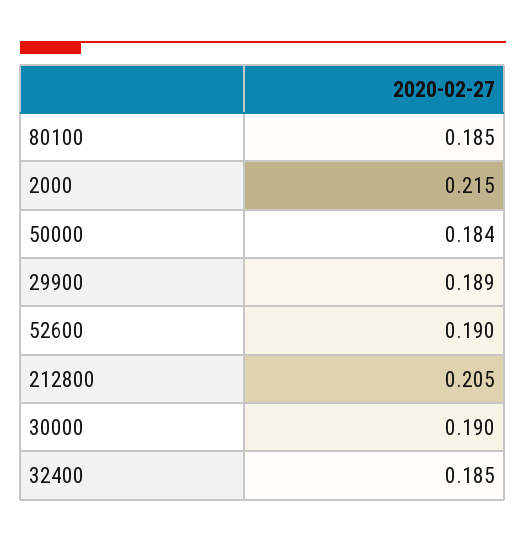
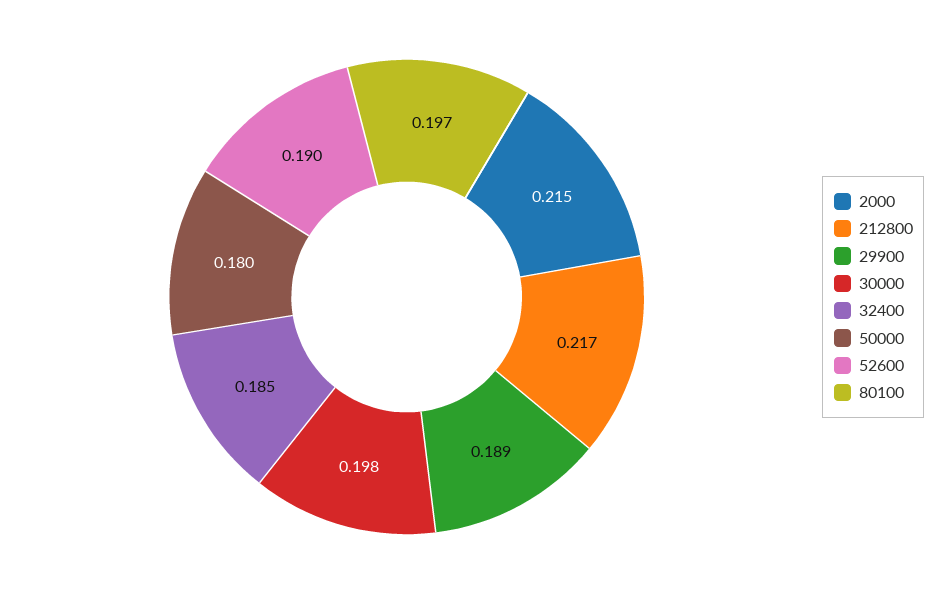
  {
-   "80100": 0.185,
+   "80100": 0.197,
    "2000": 0.215,
-   "50000": 0.184,
+   "50000": 0.18,
    "29900": 0.189,
    "52600": 0.19,
-   "212800": 0.205,
+   "212800": 0.217,
-   "30000": 0.19,
+   "30000": 0.198,
    "32400": 0.185
  }

